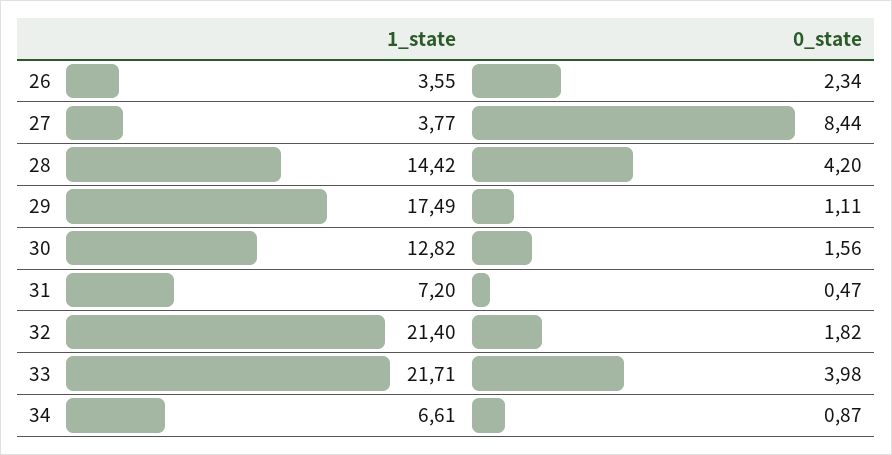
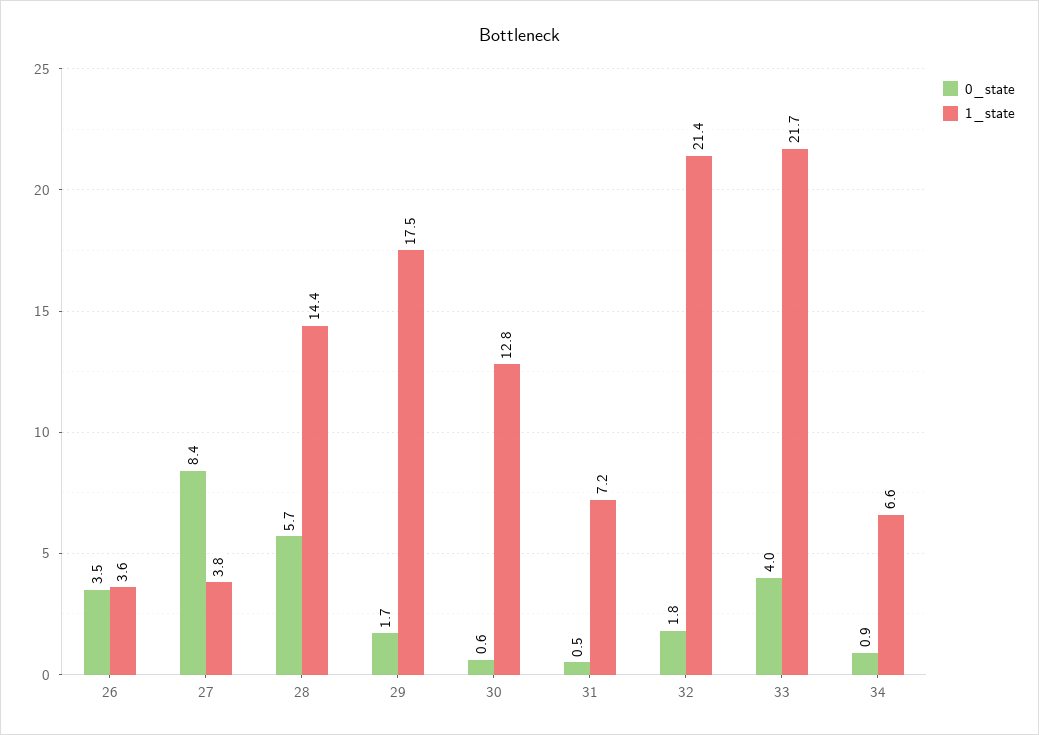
  {
    "1_state": {
      "26": 3.55,
      "27": 3.77,
      "28": 14.42,
      "29": 17.49,
      "30": 12.82,
      "31": 7.2,
      "32": 21.4,
      "33": 21.71,
      "34": 6.61
    },
    "0_state": {
-     "26": 2.34,
+     "26": 3.5,
      "27": 8.44,
-     "28": 4.2,
+     "28": 5.7,
-     "29": 1.11,
+     "29": 1.7,
-     "30": 1.56,
+     "30": 0.6,
      "31": 0.47,
      "32": 1.82,
      "33": 3.98,
      "34": 0.87
    }
  }

